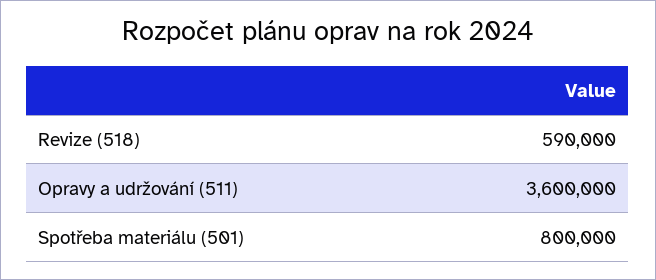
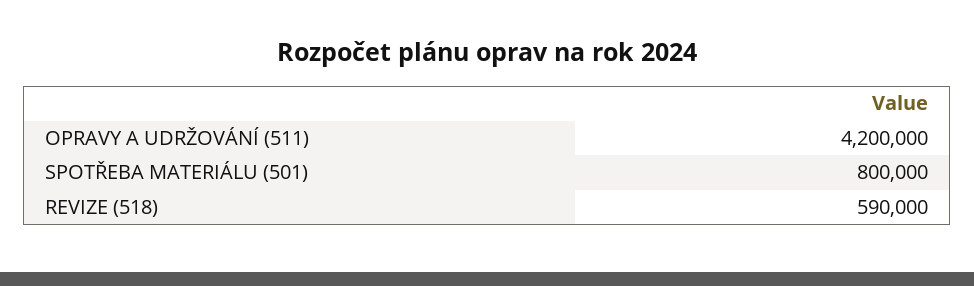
  {
    "Revize (518)": 590000,
-   "Opravy a udržování (511)": 3600000,
+   "Opravy a udržování (511)": 4200000,
    "Spotřeba materiálu (501)": 800000
  }

